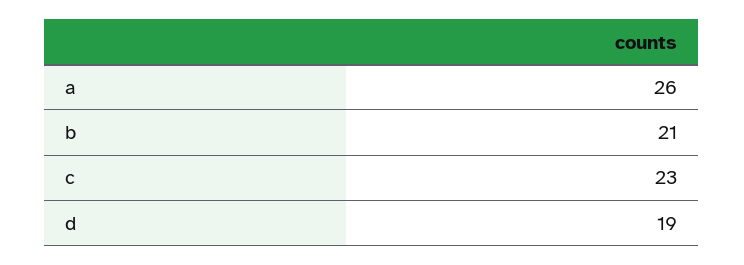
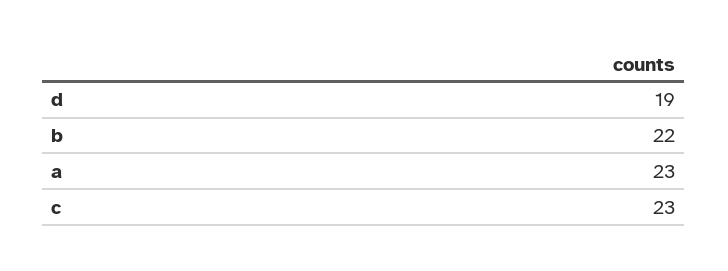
  {
-   "a": 26,
+   "a": 23,
-   "b": 21,
+   "b": 22,
    "c": 23,
    "d": 19
  }

